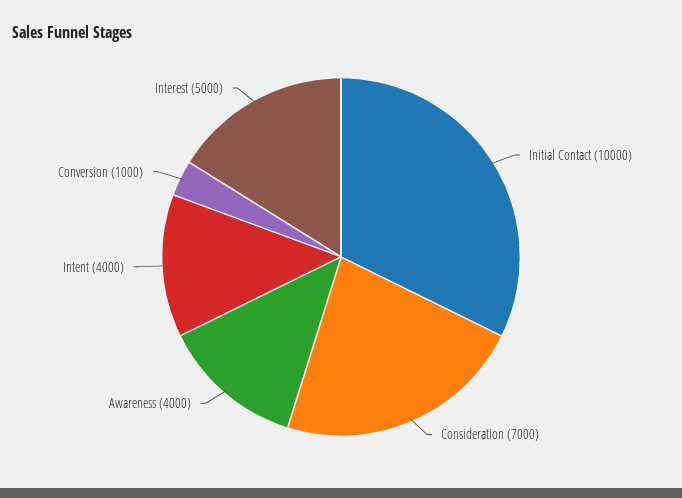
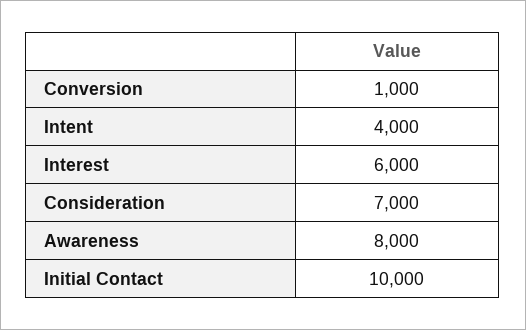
  {
    "Initial Contact": 10000,
    "Consideration": 7000,
-   "Awareness": 4000,
+   "Awareness": 8000,
    "Intent": 4000,
    "Conversion": 1000,
-   "Interest": 5000
+   "Interest": 6000
  }

